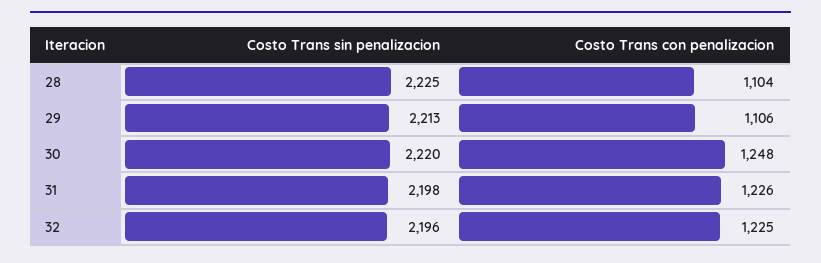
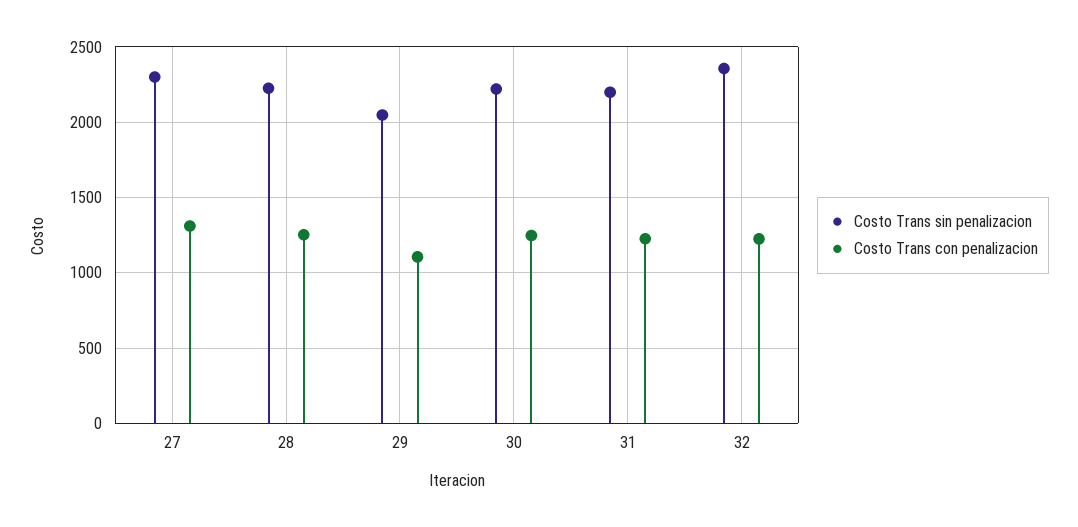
  {
    "Costo Trans sin penalizacion": {
      "28": 2225,
-     "29": 2213,
+     "29": 2050,
      "30": 2220,
      "31": 2198,
-     "32": 2196
+     "32": 2350,
+     "27": 2300
    },
    "Costo Trans con penalizacion": {
-     "28": 1104,
+     "28": 1250,
      "29": 1106,
      "30": 1248,
      "31": 1226,
-     "32": 1225
+     "32": 1225,
+     "27": 1300
    }
  }

